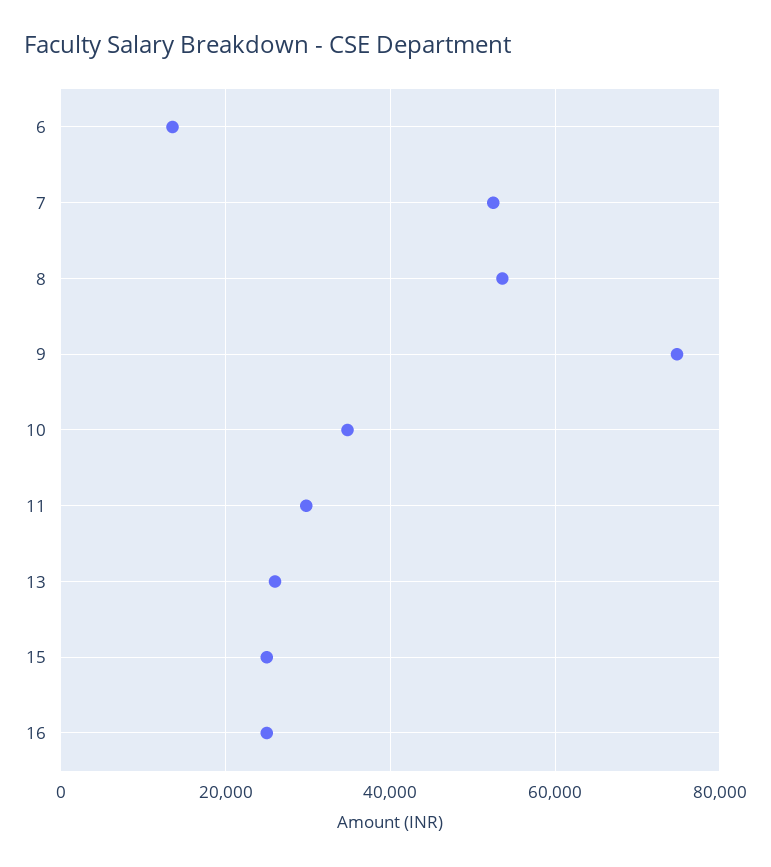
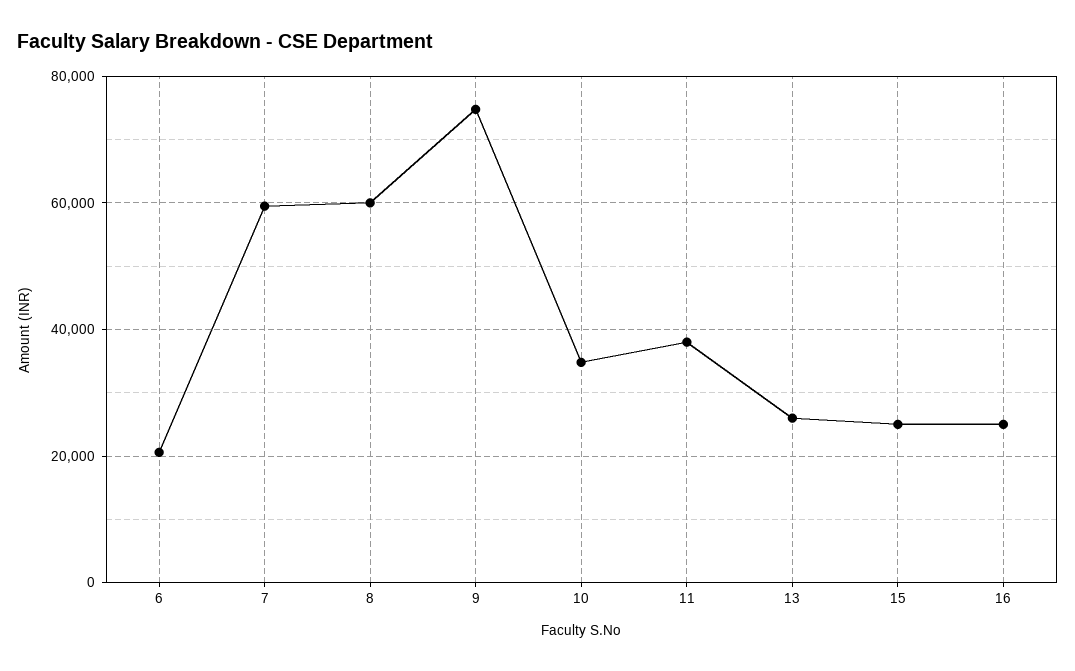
  {
-   "6": 14000,
+   "6": 20000,
-   "7": 52000,
+   "7": 60000,
-   "8": 54000,
+   "8": 60000,
    "9": 74000,
    "10": 34000,
-   "11": 30000,
+   "11": 38000,
    "13": 26000,
    "15": 26000,
    "16": 26000
  }

